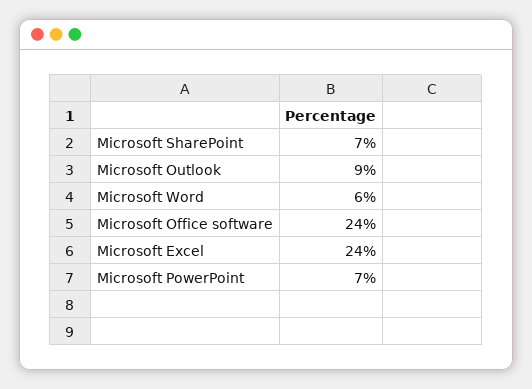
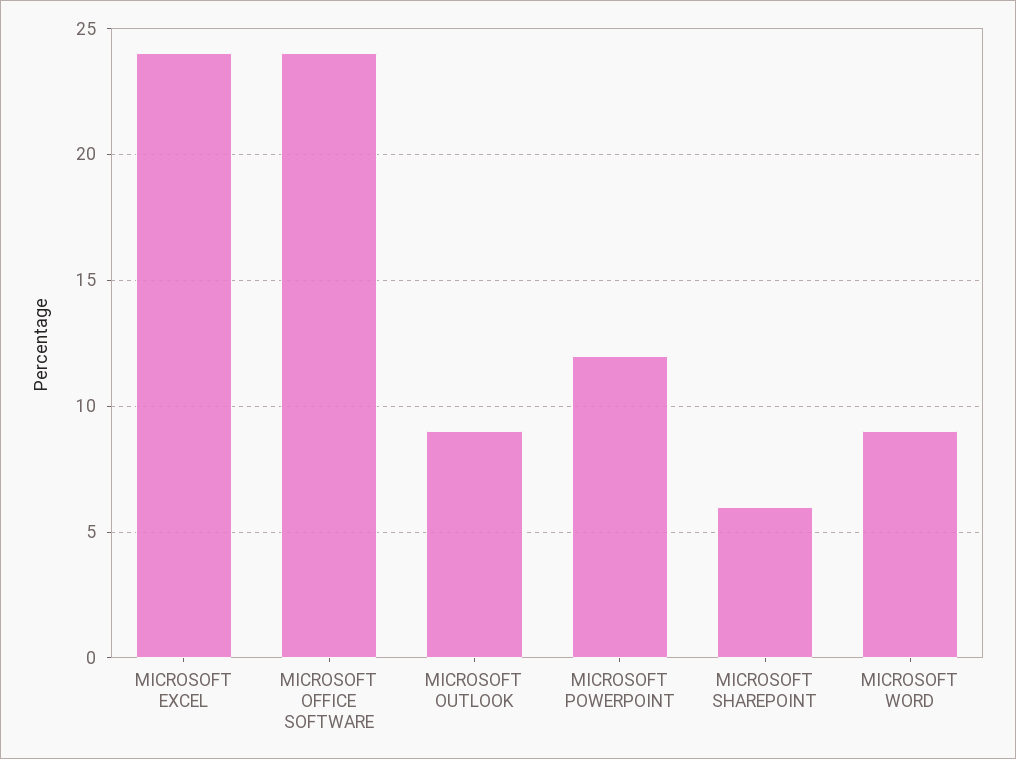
  {
-   "Microsoft SharePoint": 7,
+   "Microsoft SharePoint": 6,
    "Microsoft Outlook": 9,
-   "Microsoft Word": 6,
+   "Microsoft Word": 9,
    "Microsoft Office software": 24,
    "Microsoft Excel": 24,
-   "Microsoft PowerPoint": 7
+   "Microsoft PowerPoint": 12
  }

